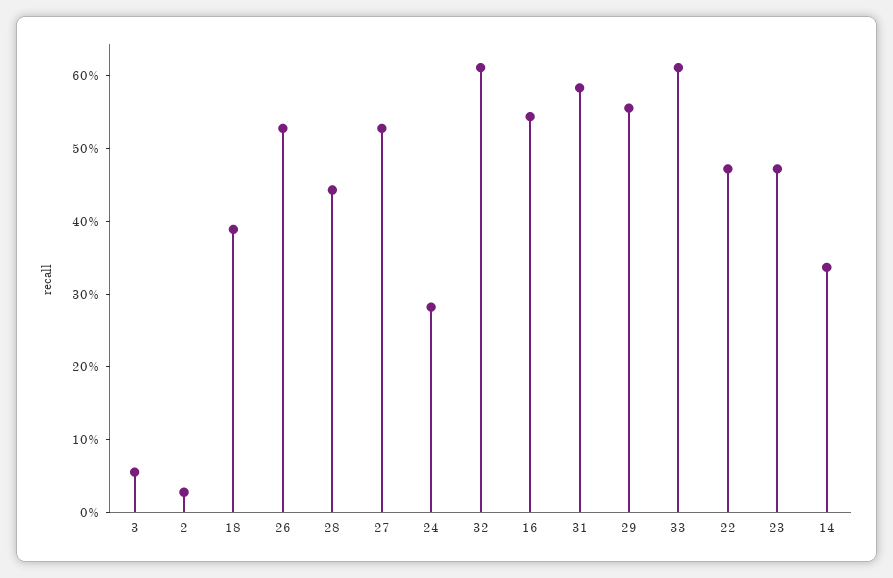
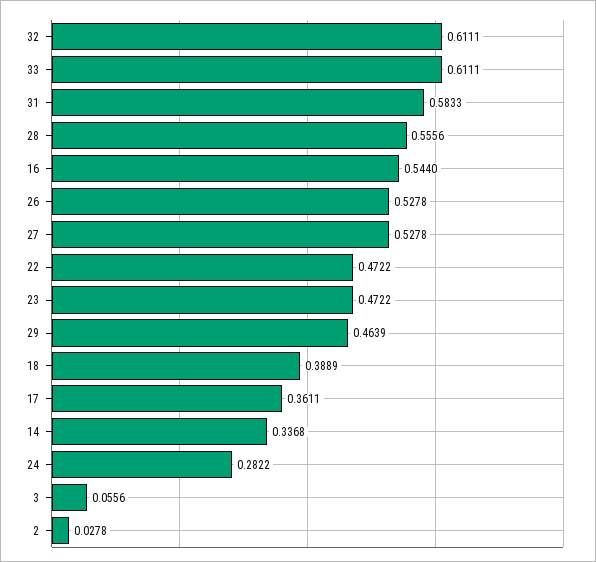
  {
    "3": 0.0556,
    "2": 0.0278,
    "18": 0.3889,
    "26": 0.5278,
-   "28": 0.44,
+   "28": 0.5556,
    "27": 0.5278,
    "24": 0.2822,
    "32": 0.6111,
    "16": 0.544,
    "31": 0.5833,
-   "29": 0.56,
+   "29": 0.4639,
    "33": 0.6111,
    "22": 0.4722,
    "23": 0.4722,
-   "14": 0.3368
+   "14": 0.3368,
+   "17": 0.3611
  }

